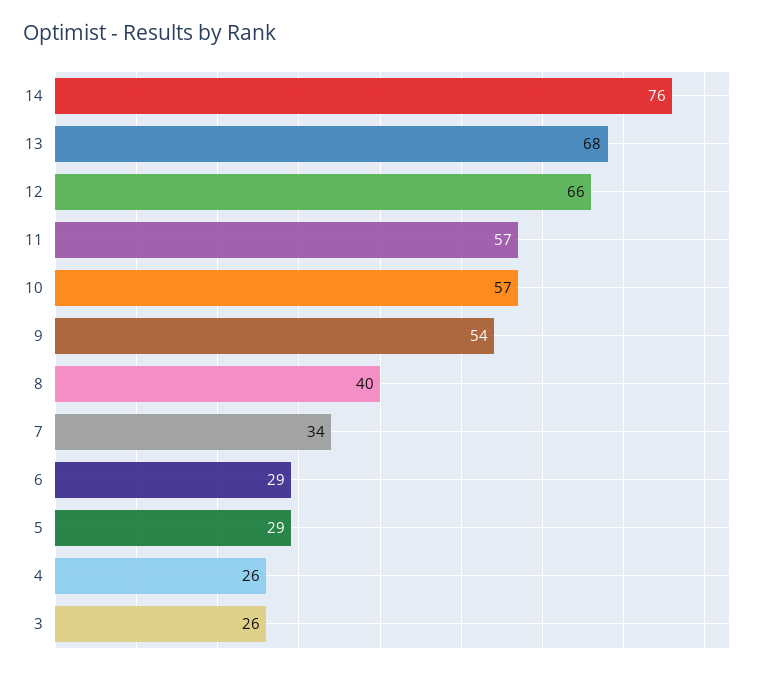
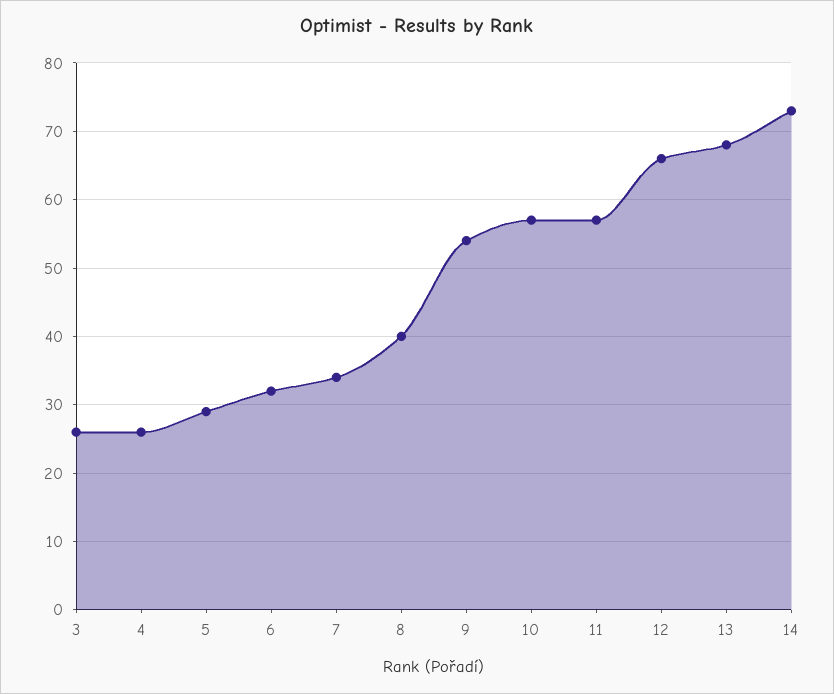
  {
-   "14": 76,
+   "14": 73,
    "13": 68,
    "12": 66,
    "11": 57,
    "10": 57,
    "9": 54,
    "8": 40,
    "7": 34,
-   "6": 29,
+   "6": 32,
    "5": 29,
    "4": 26,
    "3": 26
  }

